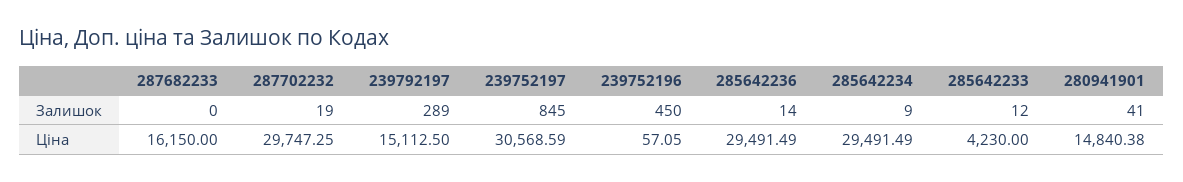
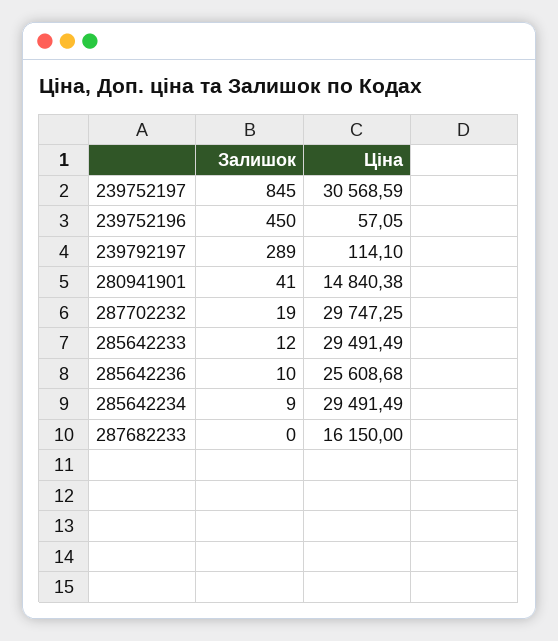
  {
    "287682233": {
      "Залишок": 0,
      "Ціна": 16150
    },
    "287702232": {
      "Залишок": 19,
      "Ціна": 29747.25
    },
    "239792197": {
      "Залишок": 289,
-     "Ціна": 15112.5
+     "Ціна": 114.1
    },
    "239752197": {
      "Залишок": 845,
      "Ціна": 30568.59
    },
    "239752196": {
      "Залишок": 450,
      "Ціна": 57.05
    },
    "285642236": {
-     "Залишок": 14,
+     "Залишок": 10,
-     "Ціна": 29491.49
+     "Ціна": 25608.68
    },
    "285642234": {
      "Залишок": 9,
      "Ціна": 29491.49
    },
    "285642233": {
      "Залишок": 12,
-     "Ціна": 4230
+     "Ціна": 29491.49
    },
    "280941901": {
      "Залишок": 41,
      "Ціна": 14840.38
    }
  }

